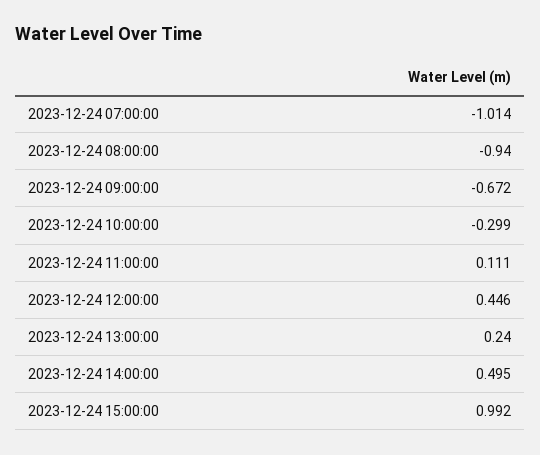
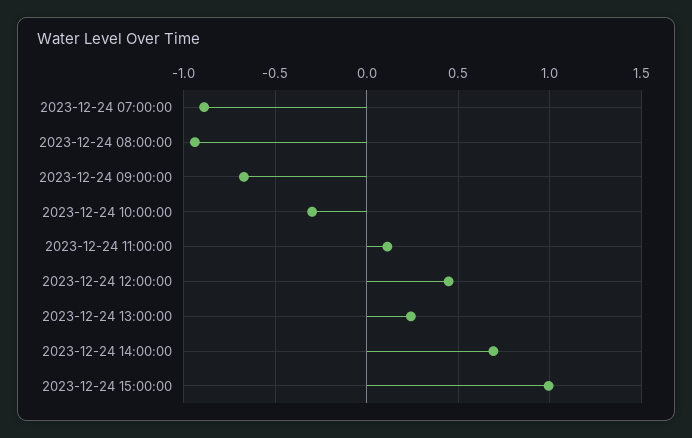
  {
-   "2023-12-24 07:00:00": -1.014,
+   "2023-12-24 07:00:00": -0.9,
    "2023-12-24 08:00:00": -0.94,
    "2023-12-24 09:00:00": -0.672,
    "2023-12-24 10:00:00": -0.299,
    "2023-12-24 11:00:00": 0.111,
    "2023-12-24 12:00:00": 0.446,
    "2023-12-24 13:00:00": 0.24,
-   "2023-12-24 14:00:00": 0.495,
+   "2023-12-24 14:00:00": 0.7,
    "2023-12-24 15:00:00": 0.992
  }

